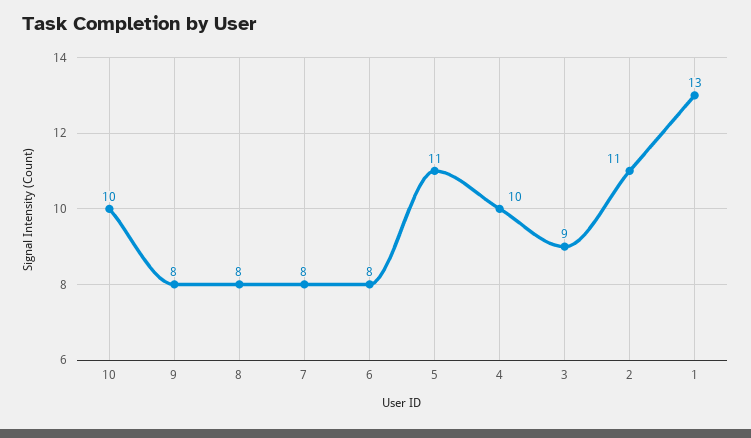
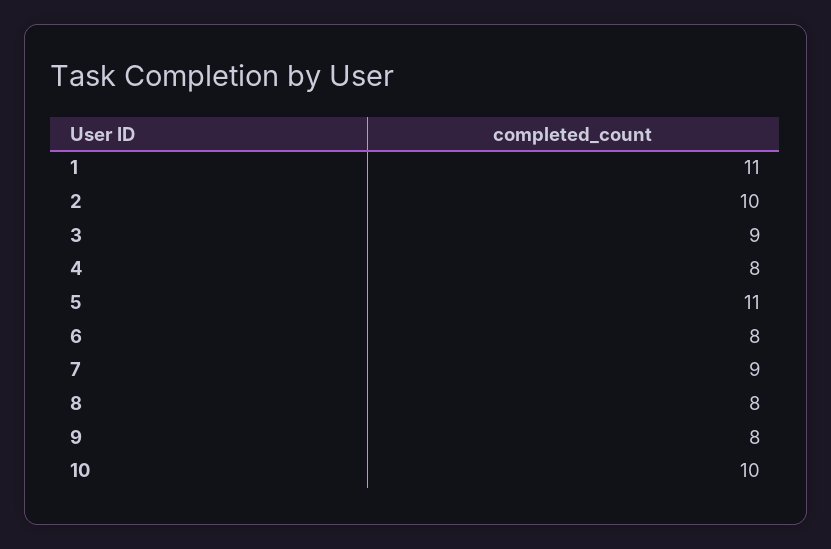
  {
    "10": 10,
    "9": 8,
    "8": 8,
-   "7": 8,
+   "7": 9,
    "6": 8,
    "5": 11,
-   "4": 10,
+   "4": 8,
    "3": 9,
-   "2": 11,
+   "2": 10,
-   "1": 13
+   "1": 11
  }

